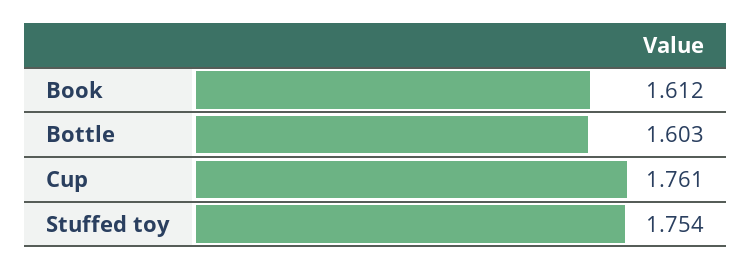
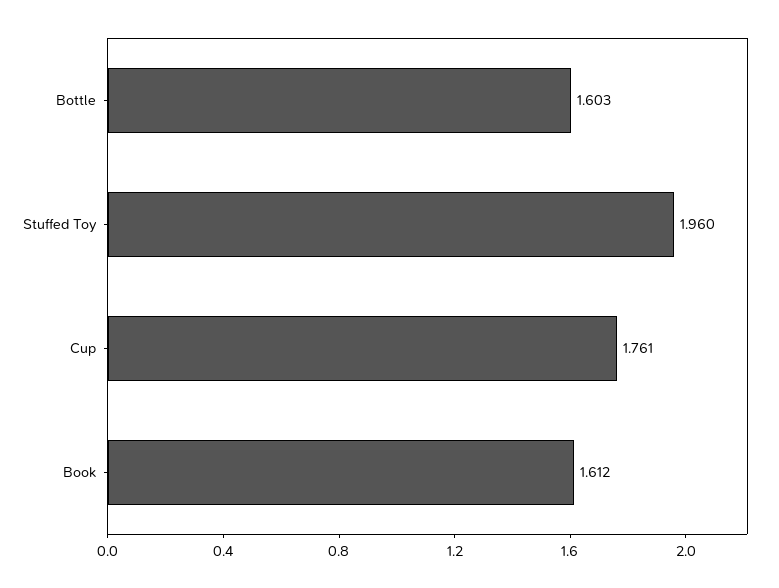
  {
    "Book": 1.612,
    "Bottle": 1.603,
    "Cup": 1.761,
-   "Stuffed toy": 1.754
+   "Stuffed toy": 1.96
  }

